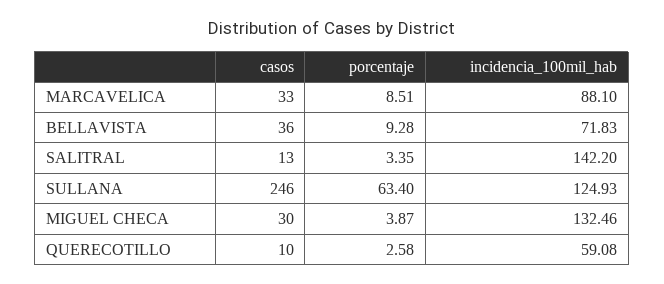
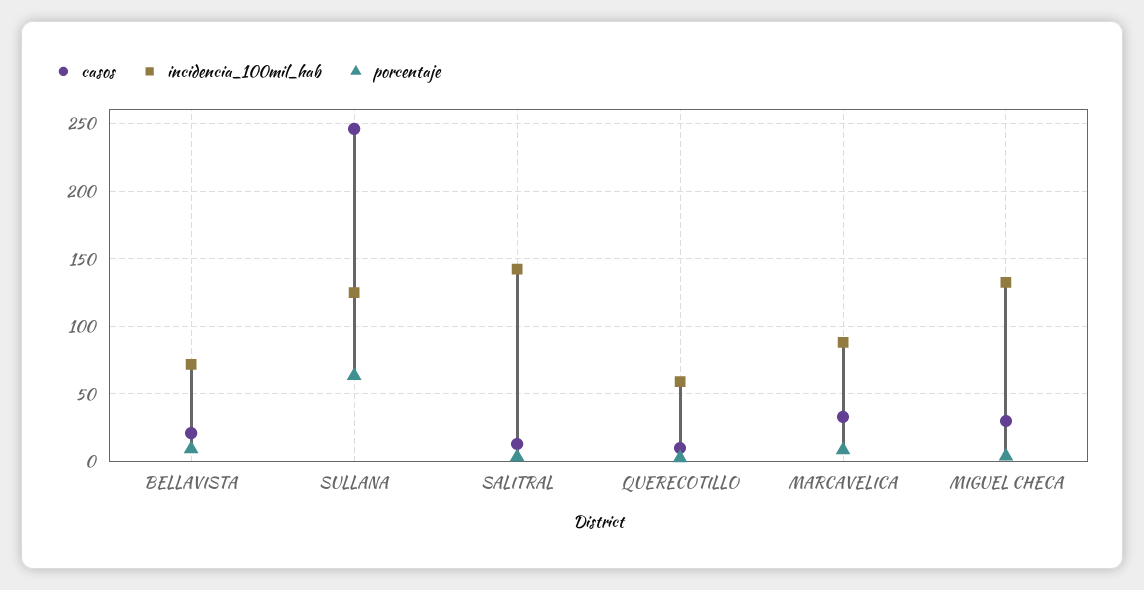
  {
    "casos": {
      "MARCAVELICA": 33,
-     "BELLAVISTA": 36,
+     "BELLAVISTA": 20,
      "SALITRAL": 13,
      "SULLANA": 246,
      "MIGUEL CHECA": 30,
      "QUERECOTILLO": 10
    },
    "porcentaje": {
      "MARCAVELICA": 8.51,
      "BELLAVISTA": 9.28,
      "SALITRAL": 3.35,
      "SULLANA": 63.4,
      "MIGUEL CHECA": 3.87,
      "QUERECOTILLO": 2.58
    },
    "incidencia_100mil_hab": {
      "MARCAVELICA": 88.1,
      "BELLAVISTA": 71.83,
      "SALITRAL": 142.2,
      "SULLANA": 124.93,
      "MIGUEL CHECA": 132.46,
      "QUERECOTILLO": 59.08
    }
  }

